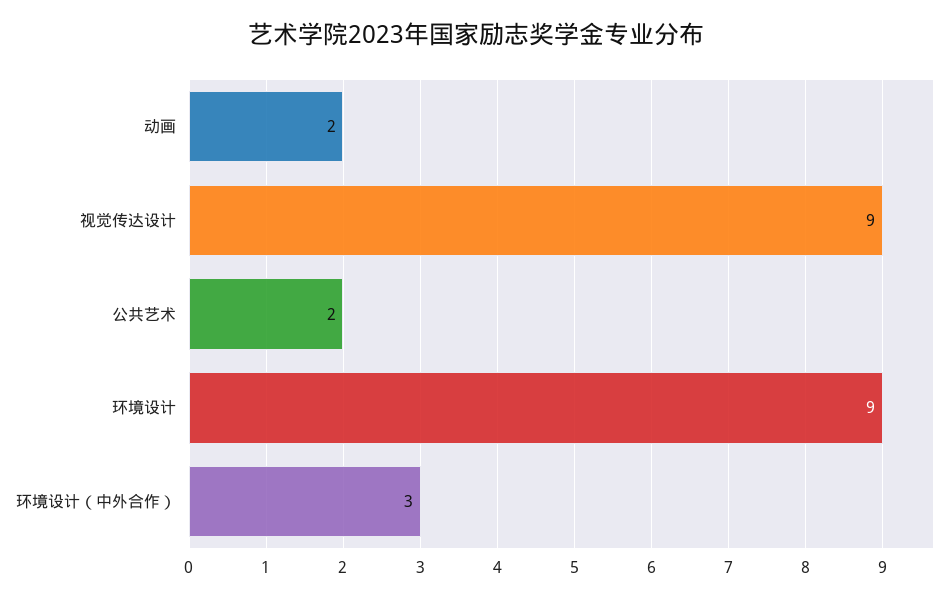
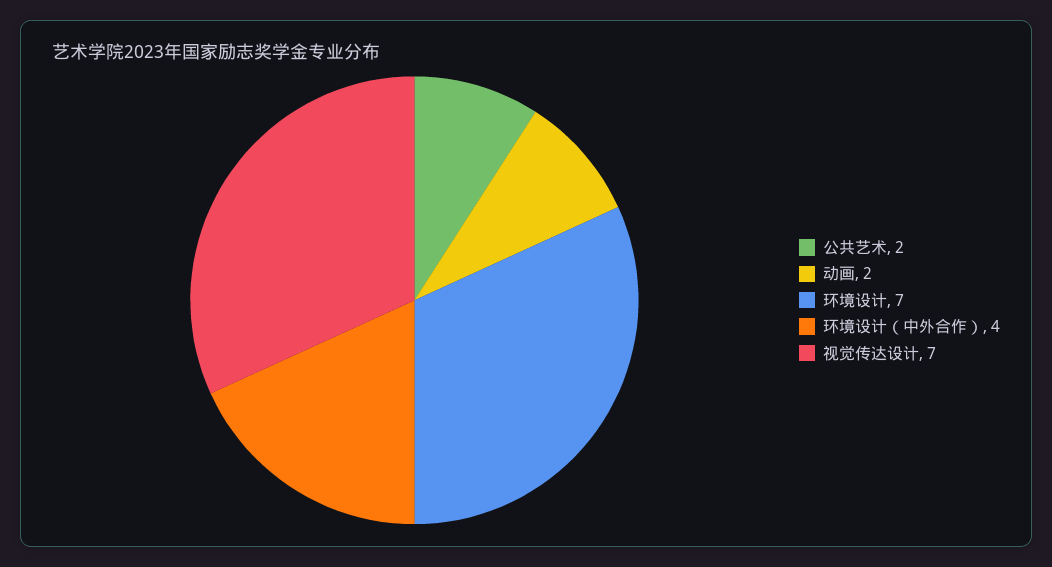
  {
    "动画": 2,
-   "视觉传达设计": 9,
+   "视觉传达设计": 7,
    "公共艺术": 2,
-   "环境设计": 9,
+   "环境设计": 7,
-   "环境设计（中外合作）": 3
+   "环境设计（中外合作）": 4
  }

